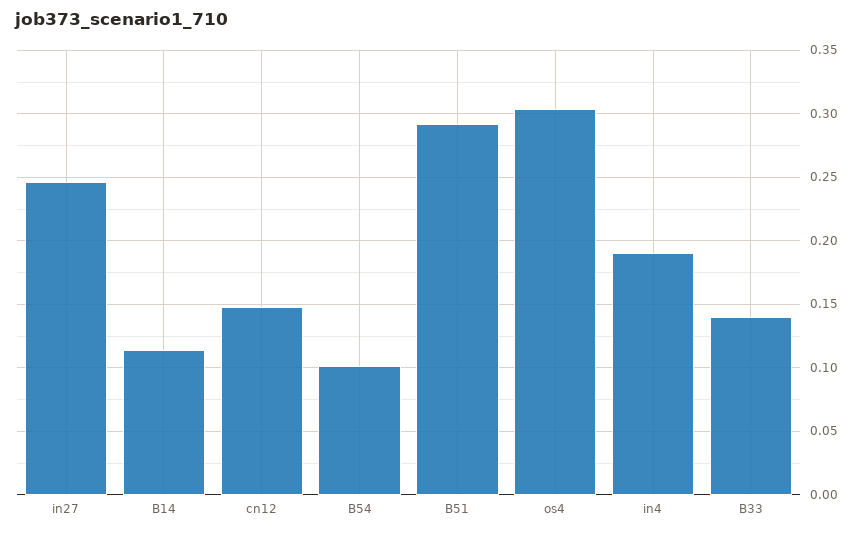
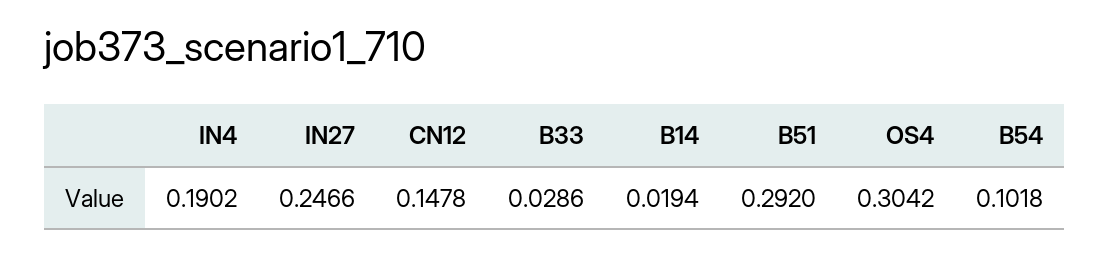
  {
    "in27": 0.2466,
-   "B14": 0.115,
+   "B14": 0.0194,
    "cn12": 0.1478,
    "B54": 0.1018,
    "B51": 0.292,
    "os4": 0.3042,
    "in4": 0.1902,
-   "B33": 0.14
+   "B33": 0.0286
  }

